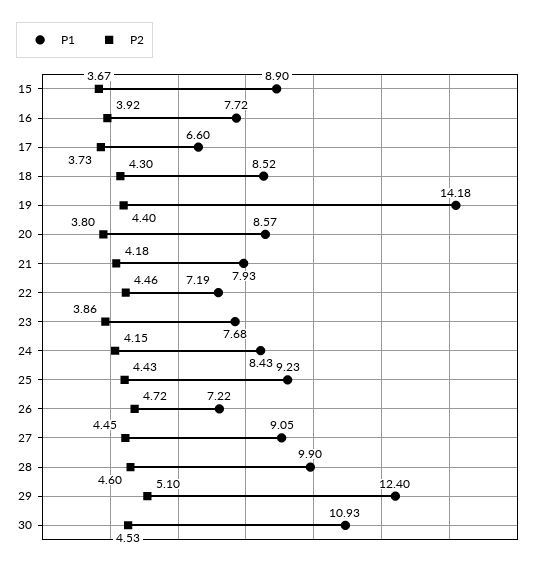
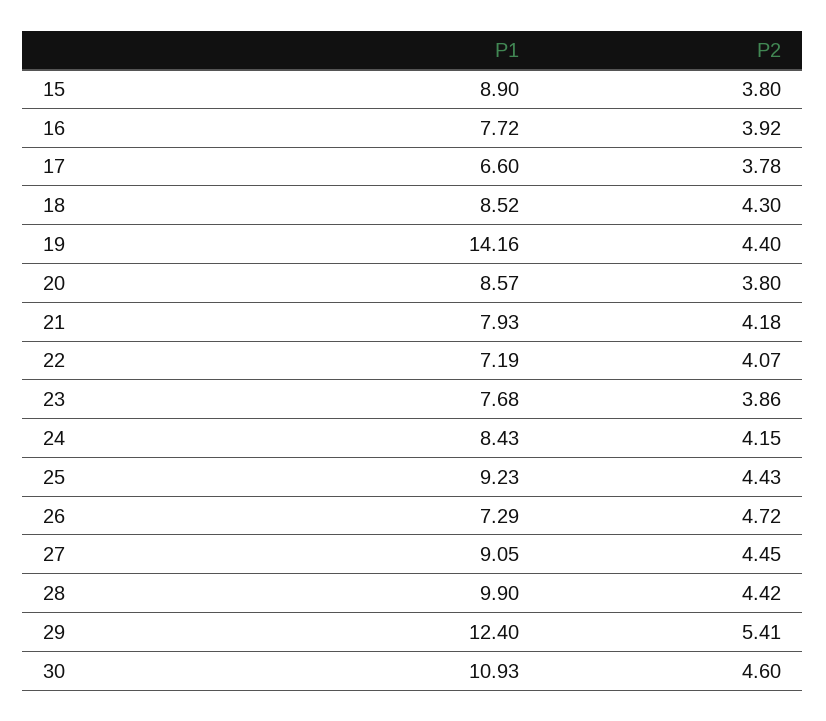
  {
    "P1": {
      "15": 8.9,
      "16": 7.72,
      "17": 6.6,
      "18": 8.52,
-     "19": 14.18,
+     "19": 14.16,
      "20": 8.57,
      "21": 7.93,
      "22": 7.19,
      "23": 7.68,
      "24": 8.43,
      "25": 9.23,
-     "26": 7.22,
+     "26": 7.29,
      "27": 9.05,
      "28": 9.9,
      "29": 12.4,
      "30": 10.93
    },
    "P2": {
-     "15": 3.67,
+     "15": 3.8,
      "16": 3.92,
-     "17": 3.73,
+     "17": 3.78,
      "18": 4.3,
      "19": 4.4,
      "20": 3.8,
      "21": 4.18,
-     "22": 4.46,
+     "22": 4.07,
      "23": 3.86,
      "24": 4.15,
      "25": 4.43,
      "26": 4.72,
      "27": 4.45,
-     "28": 4.6,
+     "28": 4.42,
-     "29": 5.1,
+     "29": 5.41,
-     "30": 4.53
+     "30": 4.6
    }
  }

